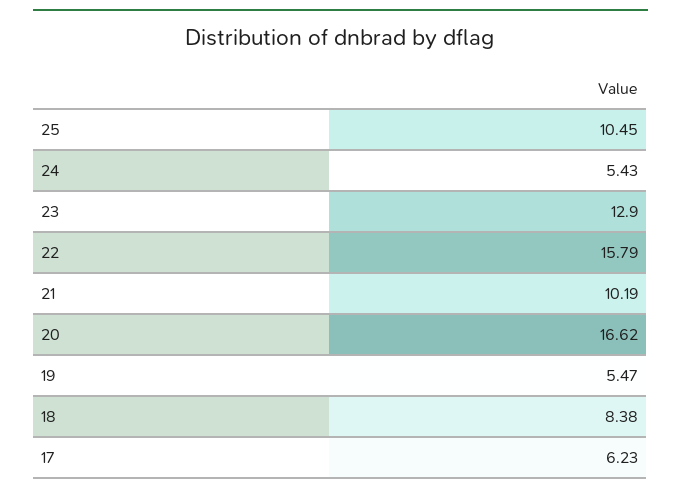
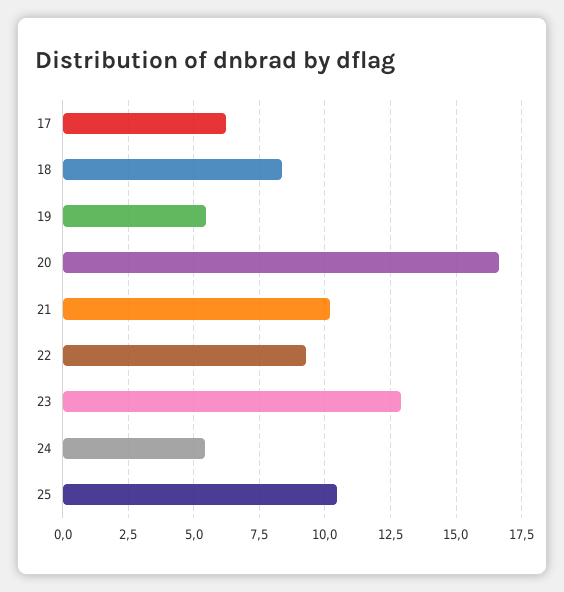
  {
    "25": 10.45,
    "24": 5.43,
    "23": 12.9,
-   "22": 15.79,
+   "22": 9.25,
    "21": 10.19,
    "20": 16.62,
    "19": 5.47,
    "18": 8.38,
    "17": 6.23
  }

